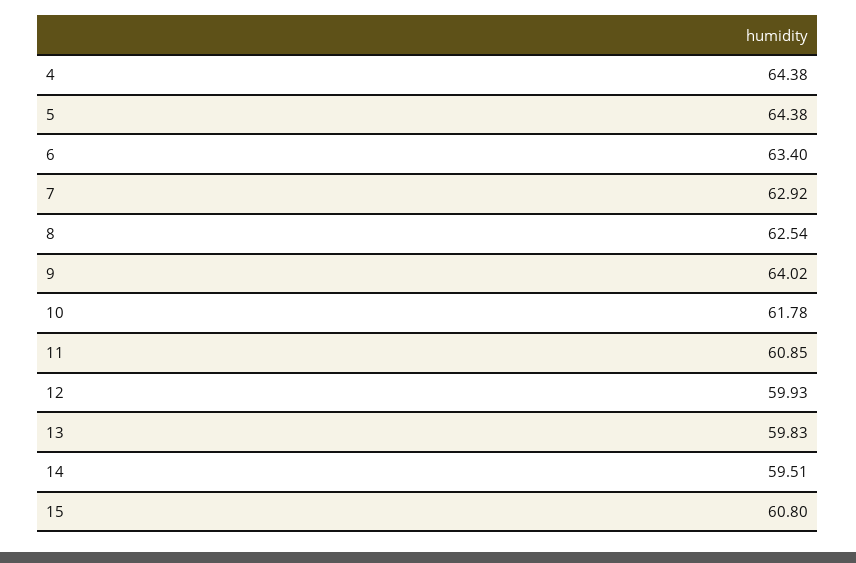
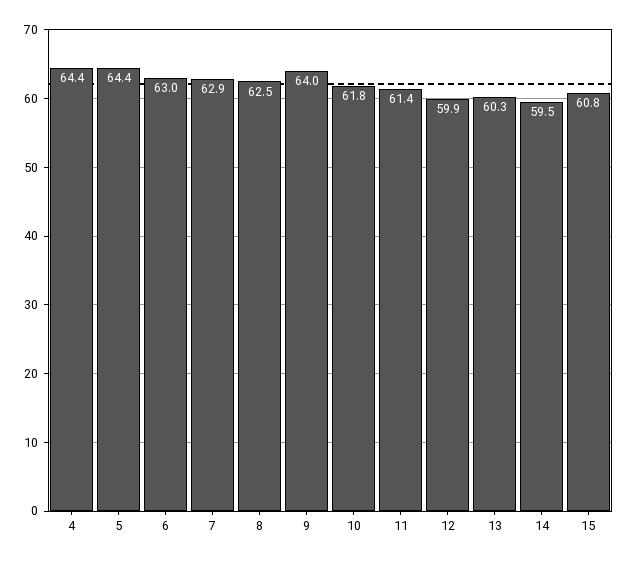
  {
    "4": 64.38,
    "5": 64.38,
-   "6": 63.4,
+   "6": 63,
    "7": 62.92,
    "8": 62.54,
    "9": 64.02,
    "10": 61.78,
-   "11": 60.85,
+   "11": 61.4,
    "12": 59.93,
-   "13": 59.83,
+   "13": 60.3,
    "14": 59.51,
    "15": 60.8
  }

